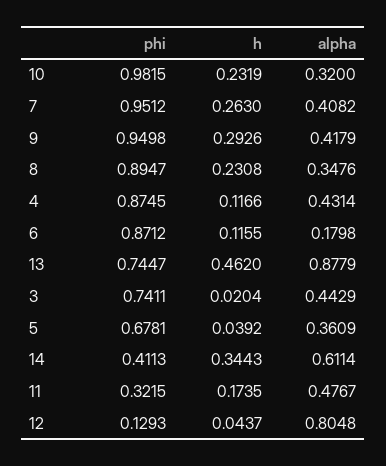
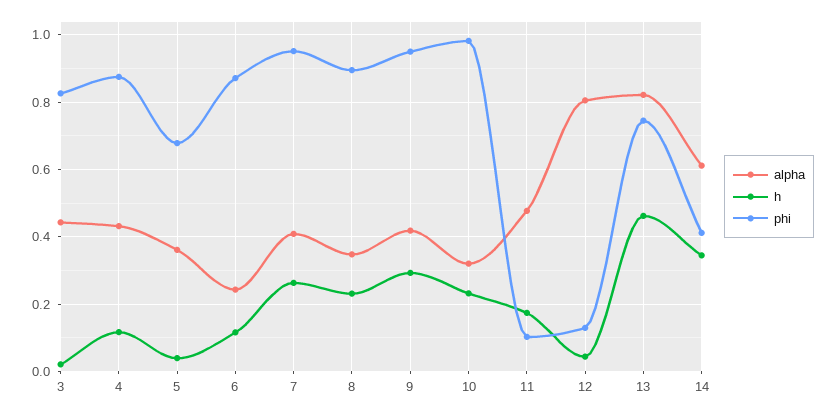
  {
    "phi": {
      "10": 0.9815,
      "7": 0.9512,
      "9": 0.9498,
      "8": 0.8947,
      "4": 0.8745,
      "6": 0.8712,
      "13": 0.7447,
-     "3": 0.7411,
+     "3": 0.82,
      "5": 0.6781,
      "14": 0.4113,
-     "11": 0.3215,
+     "11": 0.1,
      "12": 0.1293
    },
    "h": {
      "10": 0.2319,
      "7": 0.263,
      "9": 0.2926,
      "8": 0.2308,
      "4": 0.1166,
      "6": 0.1155,
      "13": 0.462,
      "3": 0.0204,
      "5": 0.0392,
      "14": 0.3443,
      "11": 0.1735,
      "12": 0.0437
    },
    "alpha": {
      "10": 0.32,
      "7": 0.4082,
      "9": 0.4179,
      "8": 0.3476,
      "4": 0.4314,
-     "6": 0.1798,
+     "6": 0.24,
-     "13": 0.8779,
+     "13": 0.82,
      "3": 0.4429,
      "5": 0.3609,
      "14": 0.6114,
      "11": 0.4767,
      "12": 0.8048
    }
  }

